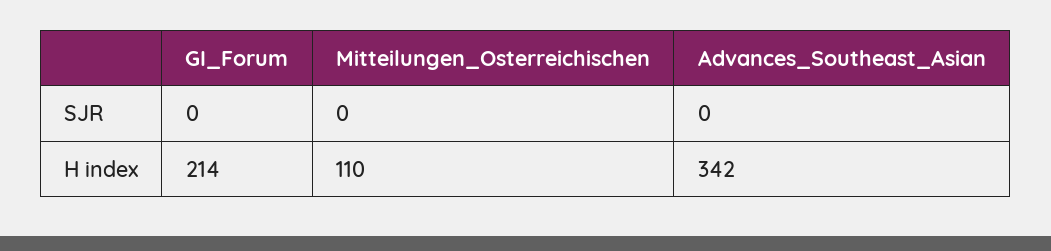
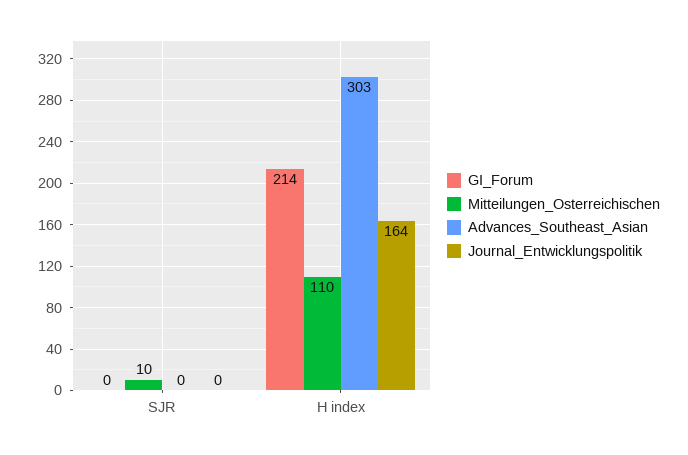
  {
    "GI_Forum": {
      "SJR": 0,
      "H index": 214
    },
    "Mitteilungen_Osterreichischen": {
-     "SJR": 0,
+     "SJR": 10,
      "H index": 110
    },
    "Advances_Southeast_Asian": {
      "SJR": 0,
-     "H index": 342
+     "H index": 303
-   }
+   },
+   "Journal_Entwicklungspolitik": {
+     "SJR": 0,
+     "H index": 164
+   }
  }

